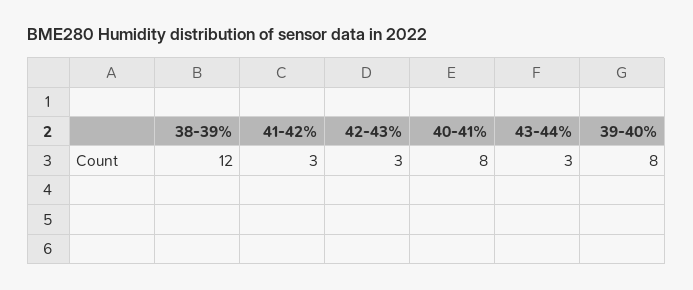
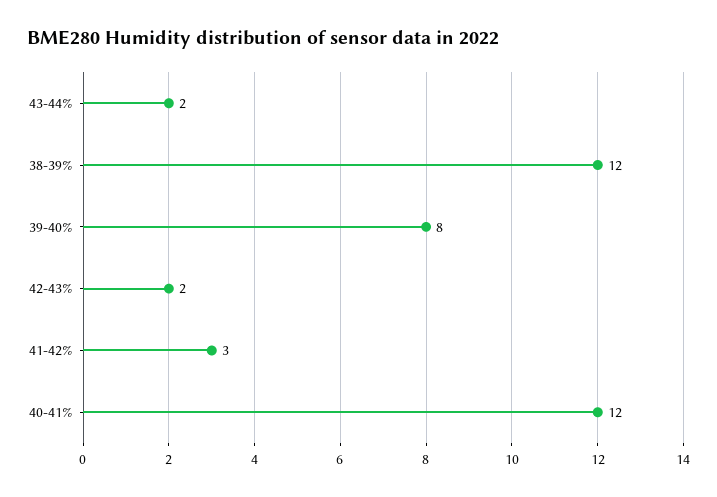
  {
    "38-39%": 12,
    "41-42%": 3,
-   "42-43%": 3,
+   "42-43%": 2,
-   "40-41%": 8,
+   "40-41%": 12,
-   "43-44%": 3,
+   "43-44%": 2,
    "39-40%": 8
  }

